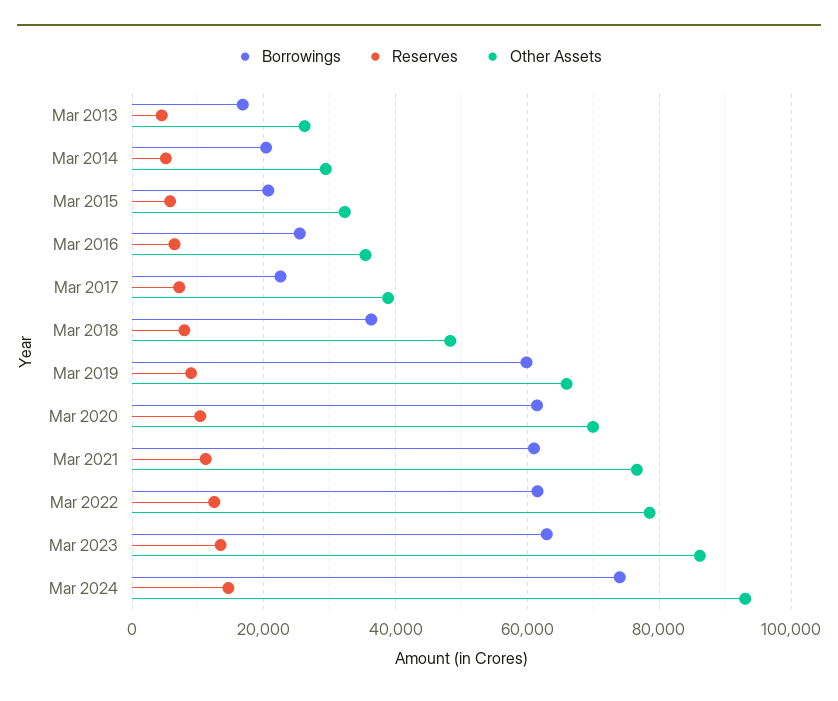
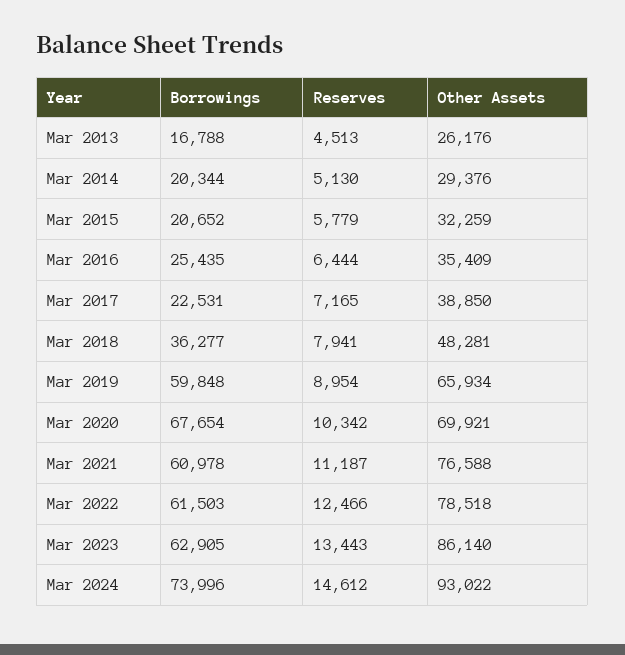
  {
    "Borrowings": {
      "Mar 2013": 16788,
      "Mar 2014": 20344,
      "Mar 2015": 20652,
      "Mar 2016": 25435,
      "Mar 2017": 22531,
      "Mar 2018": 36277,
      "Mar 2019": 59848,
-     "Mar 2020": 62000,
+     "Mar 2020": 67654,
      "Mar 2021": 60978,
      "Mar 2022": 61503,
      "Mar 2023": 62905,
      "Mar 2024": 73996
    },
    "Reserves": {
      "Mar 2013": 4513,
      "Mar 2014": 5130,
      "Mar 2015": 5779,
      "Mar 2016": 6444,
      "Mar 2017": 7165,
      "Mar 2018": 7941,
      "Mar 2019": 8954,
      "Mar 2020": 10342,
      "Mar 2021": 11187,
      "Mar 2022": 12466,
      "Mar 2023": 13443,
      "Mar 2024": 14612
    },
    "Other Assets": {
      "Mar 2013": 26176,
      "Mar 2014": 29376,
      "Mar 2015": 32259,
      "Mar 2016": 35409,
      "Mar 2017": 38850,
      "Mar 2018": 48281,
      "Mar 2019": 65934,
      "Mar 2020": 69921,
      "Mar 2021": 76588,
      "Mar 2022": 78518,
      "Mar 2023": 86140,
      "Mar 2024": 93022
    }
  }

